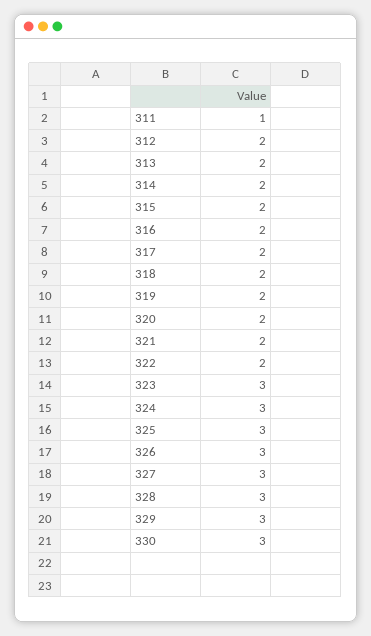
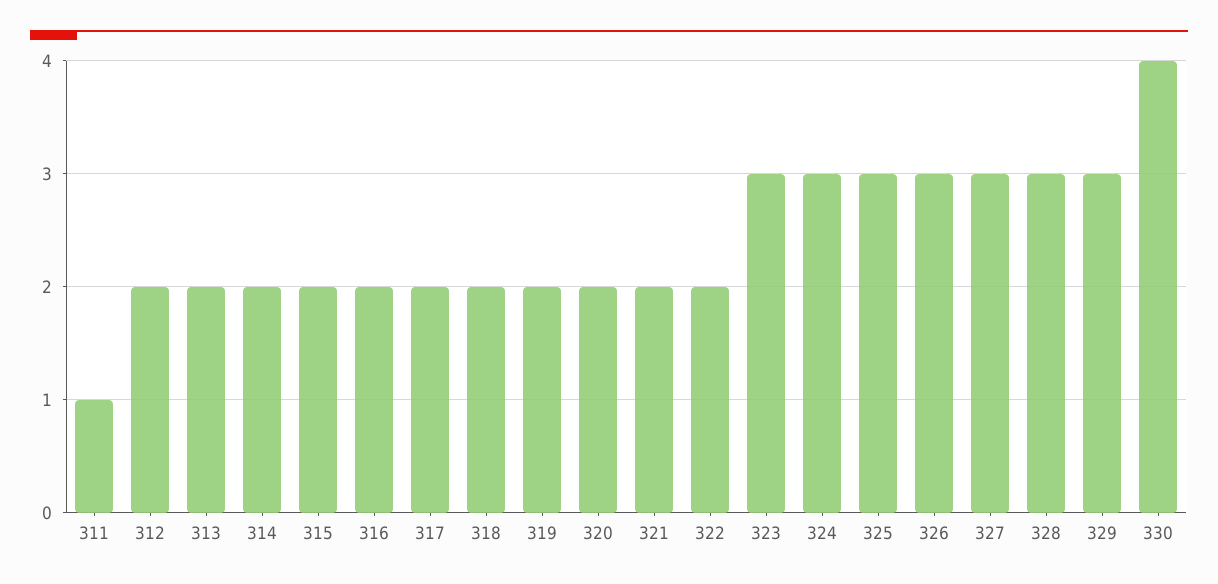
  {
    "311": 1,
    "312": 2,
    "313": 2,
    "314": 2,
    "315": 2,
    "316": 2,
    "317": 2,
    "318": 2,
    "319": 2,
    "320": 2,
    "321": 2,
    "322": 2,
    "323": 3,
    "324": 3,
    "325": 3,
    "326": 3,
    "327": 3,
    "328": 3,
    "329": 3,
-   "330": 3
+   "330": 4
  }

